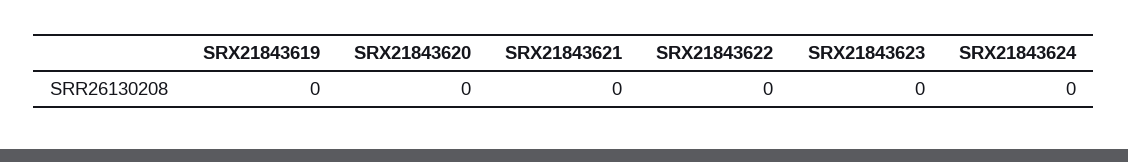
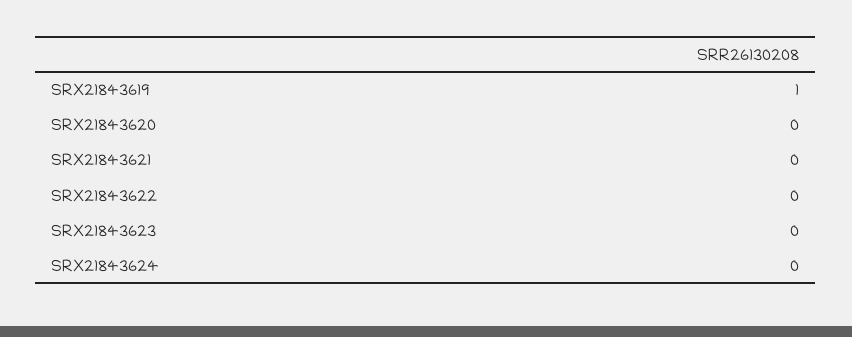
  {
-   "SRX21843619": 0,
+   "SRX21843619": 1,
    "SRX21843620": 0,
    "SRX21843621": 0,
    "SRX21843622": 0,
    "SRX21843623": 0,
    "SRX21843624": 0
  }

